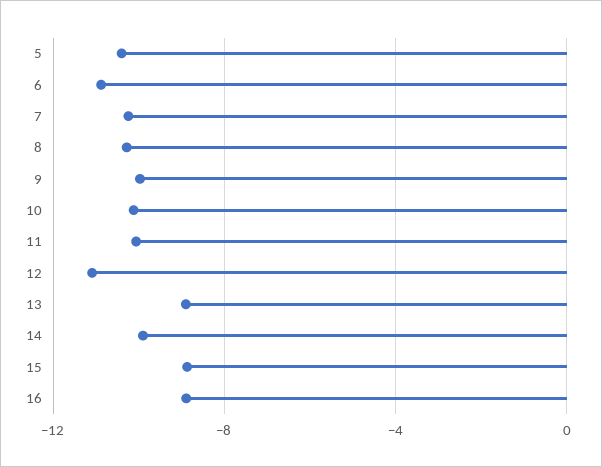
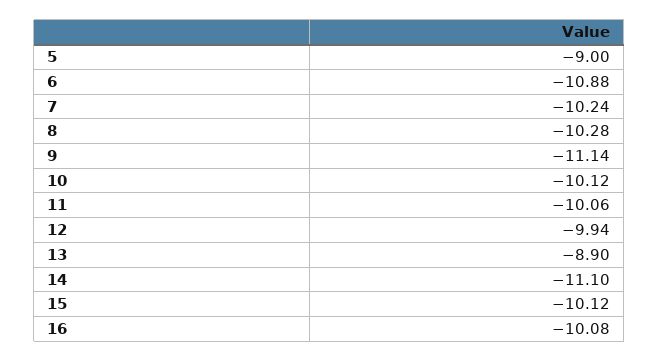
  {
-   "5": -10.5,
+   "5": -9,
    "6": -10.88,
    "7": -10.24,
    "8": -10.28,
-   "9": -10,
+   "9": -11.14,
    "10": -10.12,
    "11": -10.06,
-   "12": -11,
+   "12": -9.94,
    "13": -8.9,
-   "14": -10,
+   "14": -11.1,
-   "15": -9,
+   "15": -10.12,
-   "16": -9
+   "16": -10.08
  }

